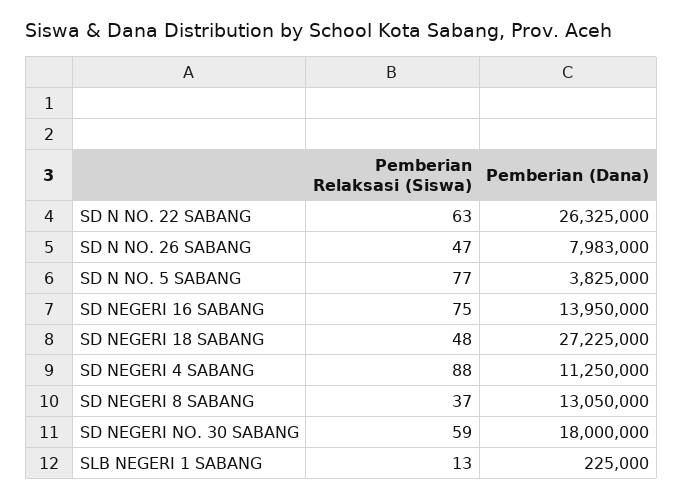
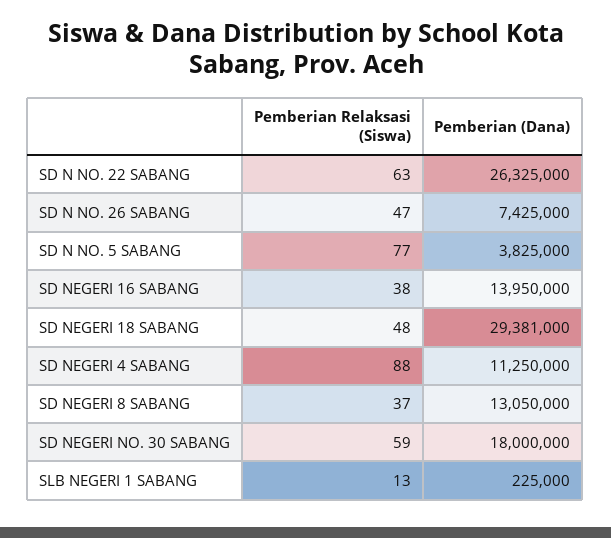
  {
    "Pemberian Relaksasi (Siswa)": {
      "SD N NO. 22 SABANG": 63,
      "SD N NO. 26 SABANG": 47,
      "SD N NO. 5 SABANG": 77,
-     "SD NEGERI 16 SABANG": 75,
+     "SD NEGERI 16 SABANG": 38,
      "SD NEGERI 18 SABANG": 48,
      "SD NEGERI 4 SABANG": 88,
      "SD NEGERI 8 SABANG": 37,
      "SD NEGERI NO. 30 SABANG": 59,
      "SLB NEGERI 1 SABANG": 13
    },
    "Pemberian (Dana)": {
      "SD N NO. 22 SABANG": 26325000,
-     "SD N NO. 26 SABANG": 7983000,
+     "SD N NO. 26 SABANG": 7425000,
      "SD N NO. 5 SABANG": 3825000,
      "SD NEGERI 16 SABANG": 13950000,
-     "SD NEGERI 18 SABANG": 27225000,
+     "SD NEGERI 18 SABANG": 29381000,
      "SD NEGERI 4 SABANG": 11250000,
      "SD NEGERI 8 SABANG": 13050000,
      "SD NEGERI NO. 30 SABANG": 18000000,
      "SLB NEGERI 1 SABANG": 225000
    }
  }

